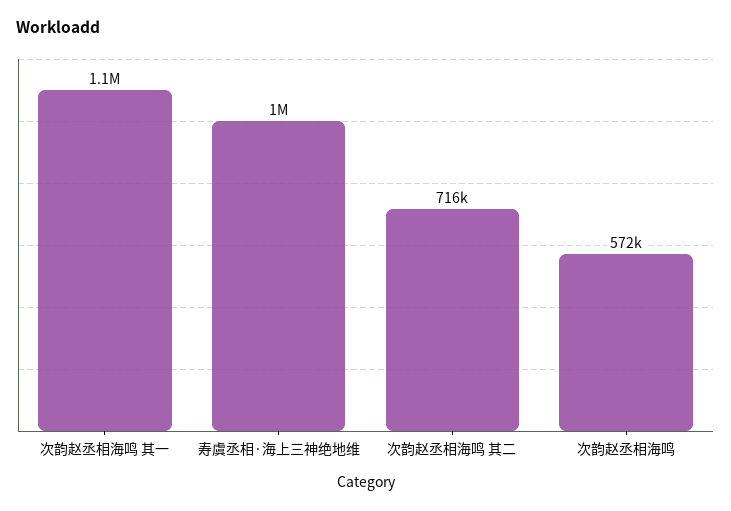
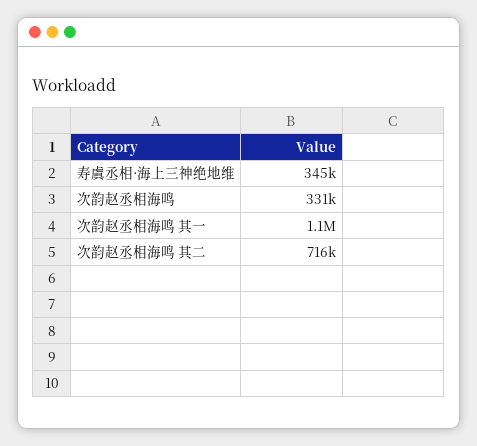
  {
    "次韵赵丞相海鸣 其一": 1100000,
-   "寿虞丞相·海上三神绝地维": 1000000,
+   "寿虞丞相·海上三神绝地维": 345000,
    "次韵赵丞相海鸣 其二": 716000,
-   "次韵赵丞相海鸣": 572000
+   "次韵赵丞相海鸣": 331000
  }

